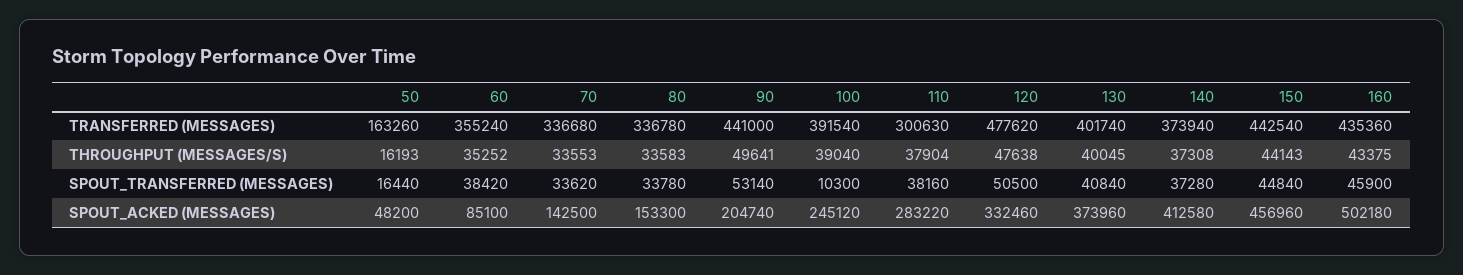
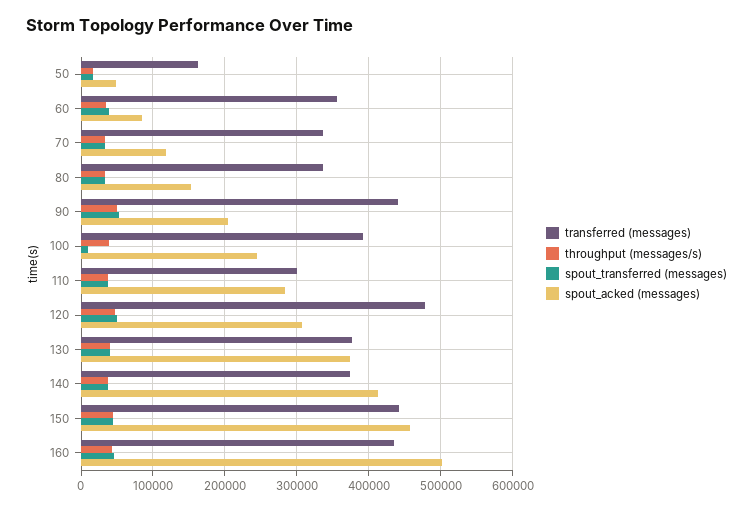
  {
    "TRANSFERRED (MESSAGES)": {
      "50": 163260,
      "60": 355240,
      "70": 336680,
      "80": 336780,
      "90": 441000,
      "100": 391540,
      "110": 300630,
      "120": 477620,
-     "130": 401740,
+     "130": 380000,
      "140": 373940,
      "150": 442540,
      "160": 435360
    },
    "THROUGHPUT (MESSAGES/S)": {
      "50": 16193,
      "60": 35252,
      "70": 33553,
      "80": 33583,
      "90": 49641,
      "100": 39040,
      "110": 37904,
      "120": 47638,
      "130": 40045,
      "140": 37308,
      "150": 44143,
      "160": 43375
    },
    "SPOUT_TRANSFERRED (MESSAGES)": {
      "50": 16440,
      "60": 38420,
      "70": 33620,
      "80": 33780,
      "90": 53140,
      "100": 10300,
      "110": 38160,
      "120": 50500,
      "130": 40840,
      "140": 37280,
      "150": 44840,
      "160": 45900
    },
    "SPOUT_ACKED (MESSAGES)": {
      "50": 48200,
      "60": 85100,
-     "70": 142500,
+     "70": 120000,
      "80": 153300,
      "90": 204740,
      "100": 245120,
      "110": 283220,
-     "120": 332460,
+     "120": 310000,
      "130": 373960,
      "140": 412580,
      "150": 456960,
      "160": 502180
    }
  }

